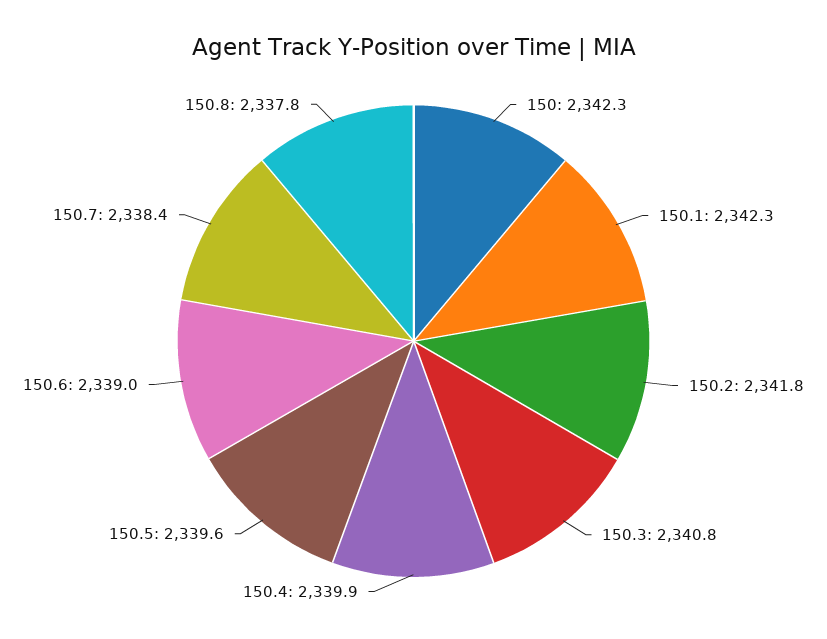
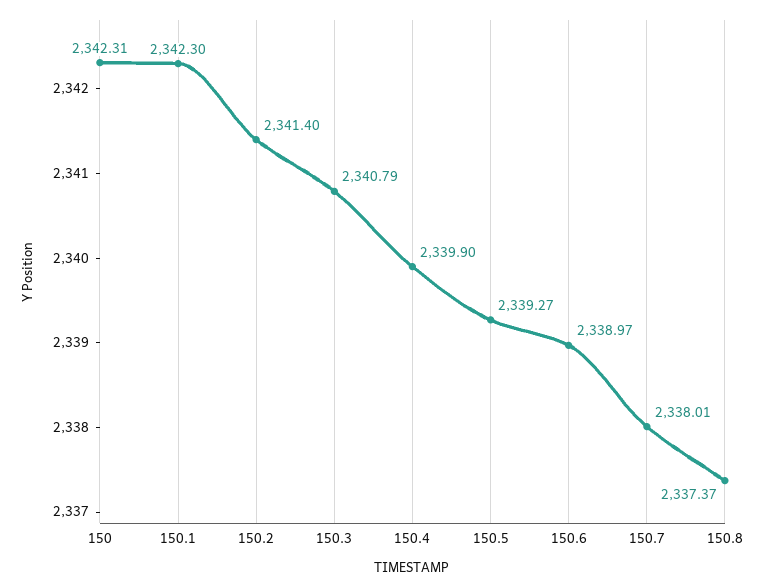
  {
    "150": 2342.31,
    "150.1": 2342.3,
-   "150.2": 2341.8,
+   "150.2": 2341.4,
    "150.3": 2340.79,
    "150.4": 2339.9,
-   "150.5": 2339.6,
+   "150.5": 2339.27,
    "150.6": 2338.97,
-   "150.7": 2338.4,
+   "150.7": 2338.01,
-   "150.8": 2337.8
+   "150.8": 2337.37
  }

